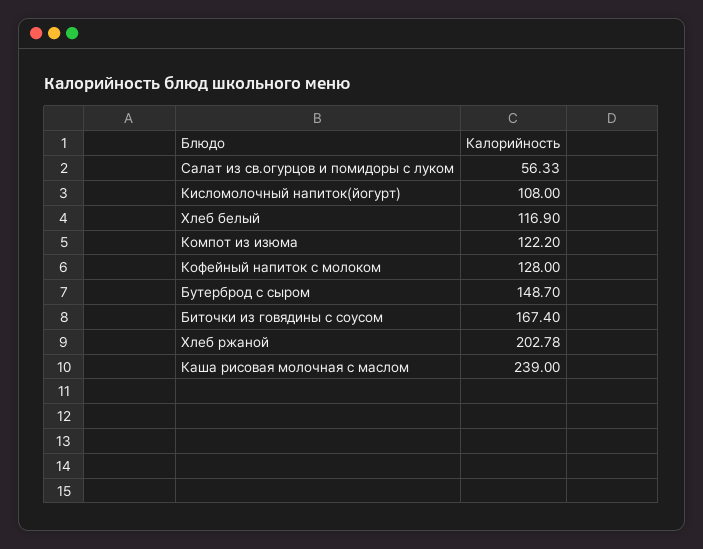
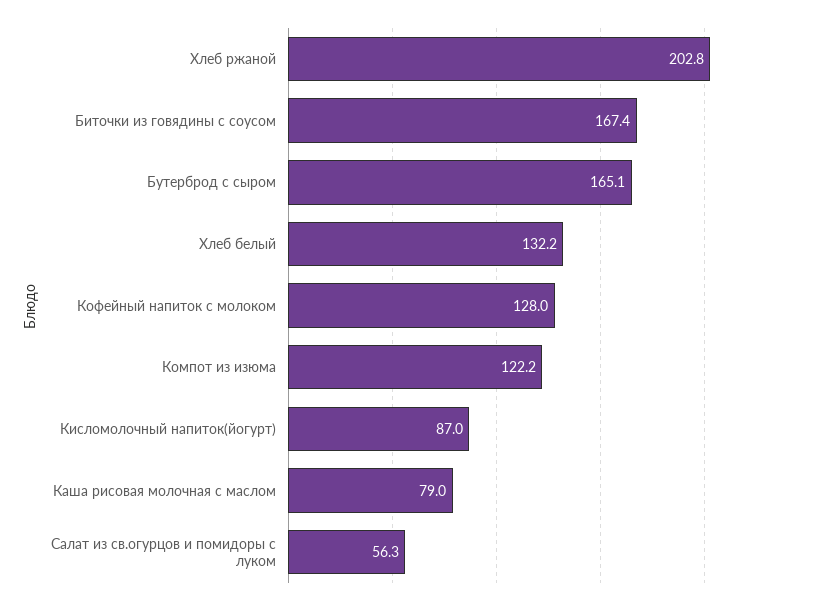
  {
    "Салат из св.огурцов и помидоры с луком": 56.33,
-   "Кисломолочный напиток(йогурт)": 108,
+   "Кисломолочный напиток(йогурт)": 87,
-   "Хлеб белый": 116.9,
+   "Хлеб белый": 132.2,
    "Компот из изюма": 122.2,
    "Кофейный напиток с молоком": 128,
-   "Бутерброд с сыром": 148.7,
+   "Бутерброд с сыром": 165.1,
    "Биточки из говядины с соусом": 167.4,
    "Хлеб ржаной": 202.78,
-   "Каша рисовая молочная с маслом": 239
+   "Каша рисовая молочная с маслом": 79
  }

